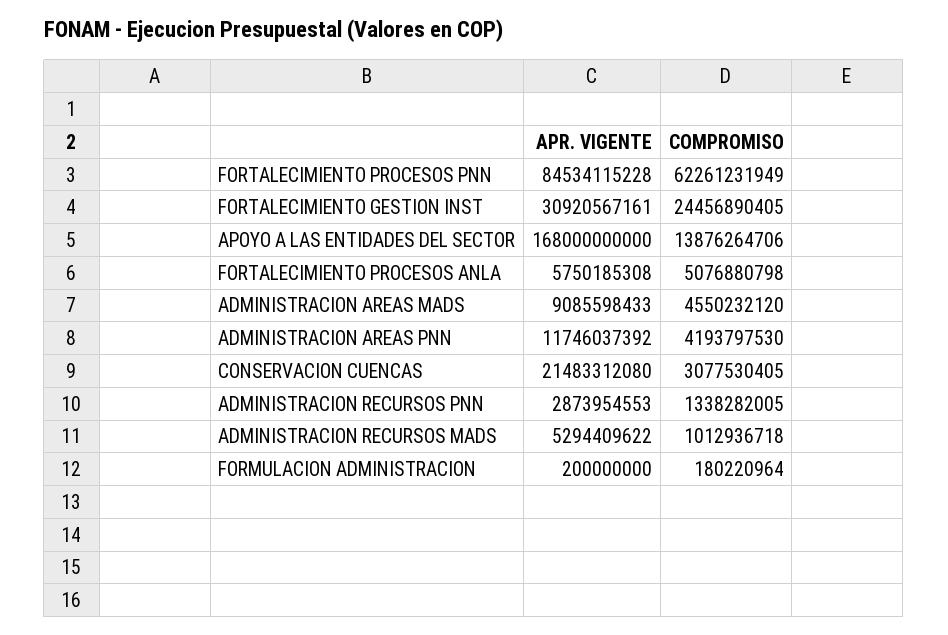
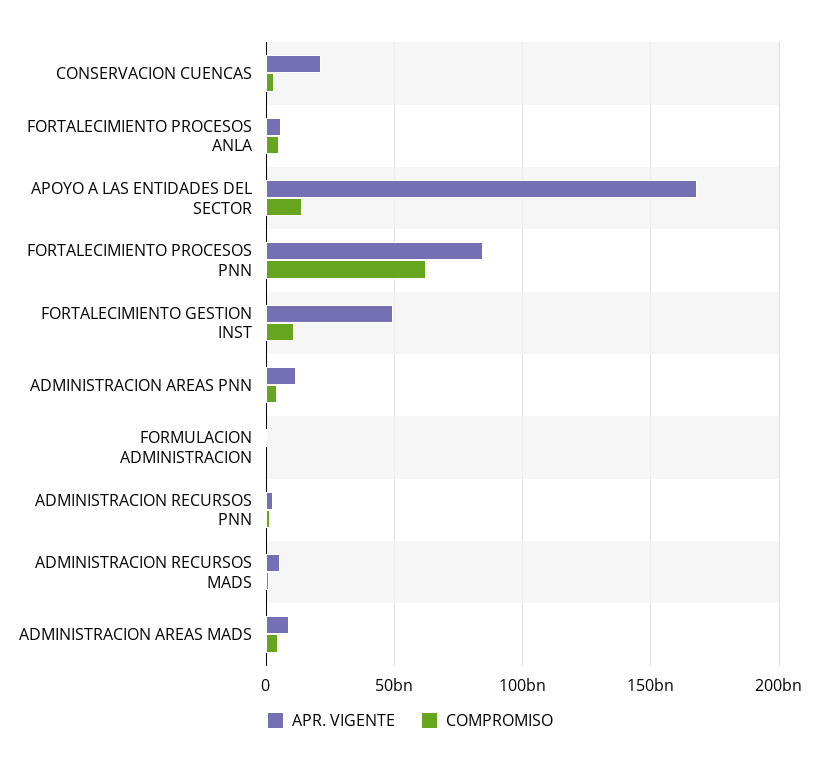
  {
    "APR. VIGENTE": {
      "FORTALECIMIENTO PROCESOS PNN": 84534115228,
-     "FORTALECIMIENTO GESTION INST": 30920567161,
+     "FORTALECIMIENTO GESTION INST": 50000000000,
      "APOYO A LAS ENTIDADES DEL SECTOR": 168000000000,
      "FORTALECIMIENTO PROCESOS ANLA": 5750185308,
      "ADMINISTRACION AREAS MADS": 9085598433,
      "ADMINISTRACION AREAS PNN": 11746037392,
      "CONSERVACION CUENCAS": 21483312080,
      "ADMINISTRACION RECURSOS PNN": 2873954553,
      "ADMINISTRACION RECURSOS MADS": 5294409622,
      "FORMULACION ADMINISTRACION": 200000000
    },
    "COMPROMISO": {
      "FORTALECIMIENTO PROCESOS PNN": 62261231949,
-     "FORTALECIMIENTO GESTION INST": 24456890405,
+     "FORTALECIMIENTO GESTION INST": 10000000000,
      "APOYO A LAS ENTIDADES DEL SECTOR": 13876264706,
      "FORTALECIMIENTO PROCESOS ANLA": 5076880798,
      "ADMINISTRACION AREAS MADS": 4550232120,
      "ADMINISTRACION AREAS PNN": 4193797530,
      "CONSERVACION CUENCAS": 3077530405,
      "ADMINISTRACION RECURSOS PNN": 1338282005,
      "ADMINISTRACION RECURSOS MADS": 1012936718,
      "FORMULACION ADMINISTRACION": 180220964
    }
  }

